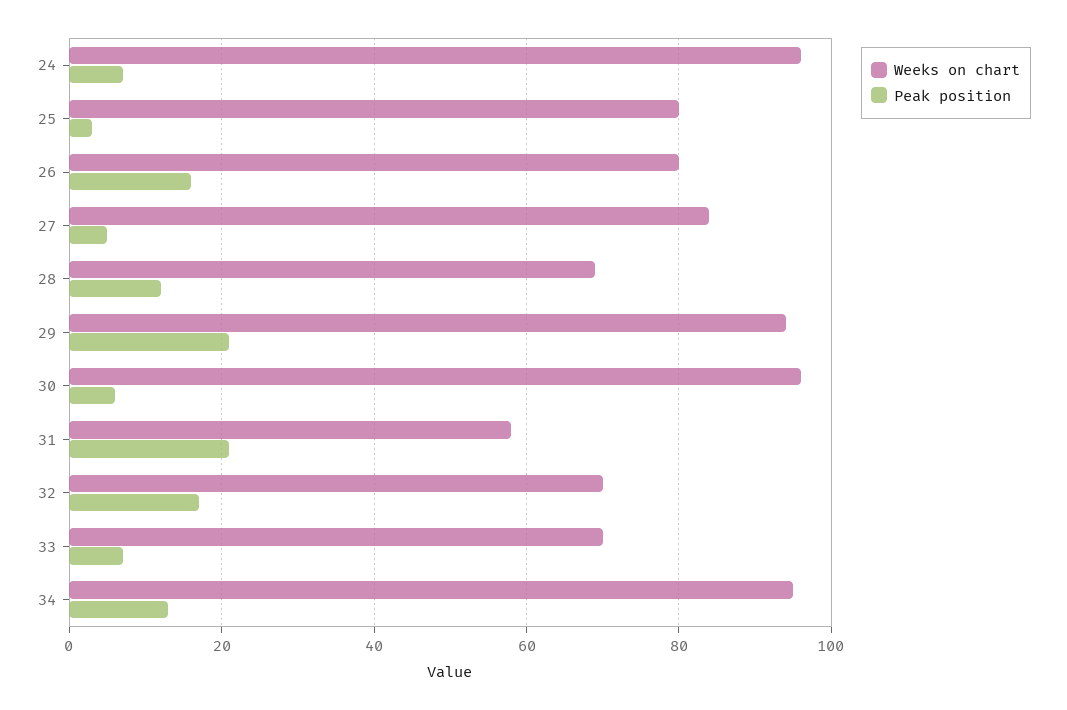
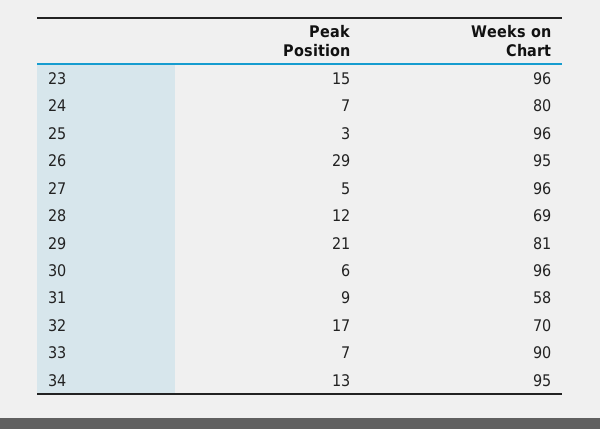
  {
    "Weeks on chart": {
-     "24": 95,
+     "24": 80,
-     "25": 80,
+     "25": 96,
-     "26": 80,
+     "26": 95,
-     "27": 85,
+     "27": 96,
      "28": 69,
-     "29": 95,
+     "29": 81,
      "30": 96,
      "31": 58,
      "32": 70,
-     "33": 70,
+     "33": 90,
-     "34": 95
+     "34": 95,
+     "23": 96
    },
    "Peak position": {
      "24": 7,
      "25": 3,
-     "26": 15,
+     "26": 29,
      "27": 5,
      "28": 12,
      "29": 21,
      "30": 6,
-     "31": 20,
+     "31": 9,
      "32": 17,
      "33": 7,
-     "34": 13
+     "34": 13,
+     "23": 15
    }
  }

